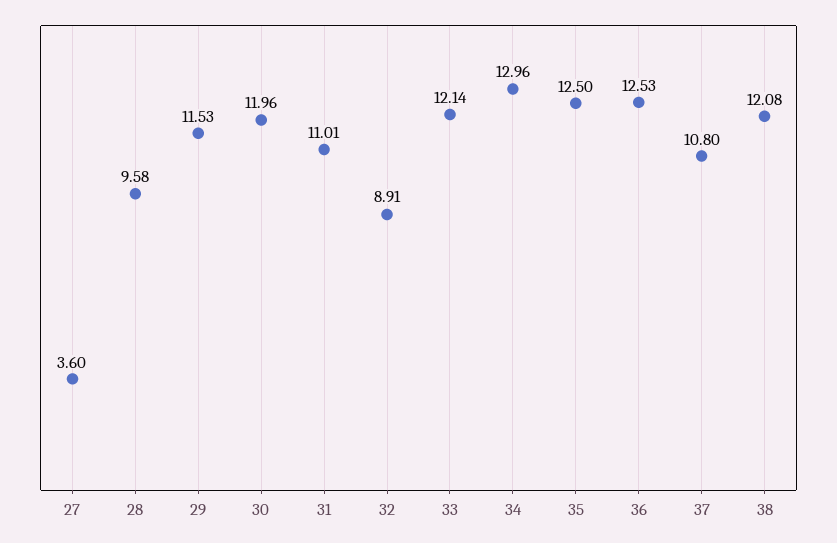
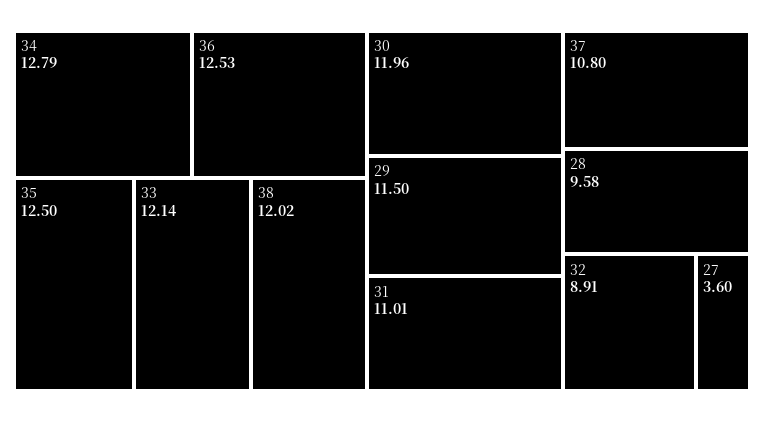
  {
    "27": 3.6,
    "28": 9.58,
-   "29": 11.53,
+   "29": 11.5,
    "30": 11.96,
    "31": 11.01,
    "32": 8.91,
    "33": 12.14,
-   "34": 12.96,
+   "34": 12.79,
    "35": 12.5,
    "36": 12.53,
    "37": 10.8,
-   "38": 12.08
+   "38": 12.02
  }

